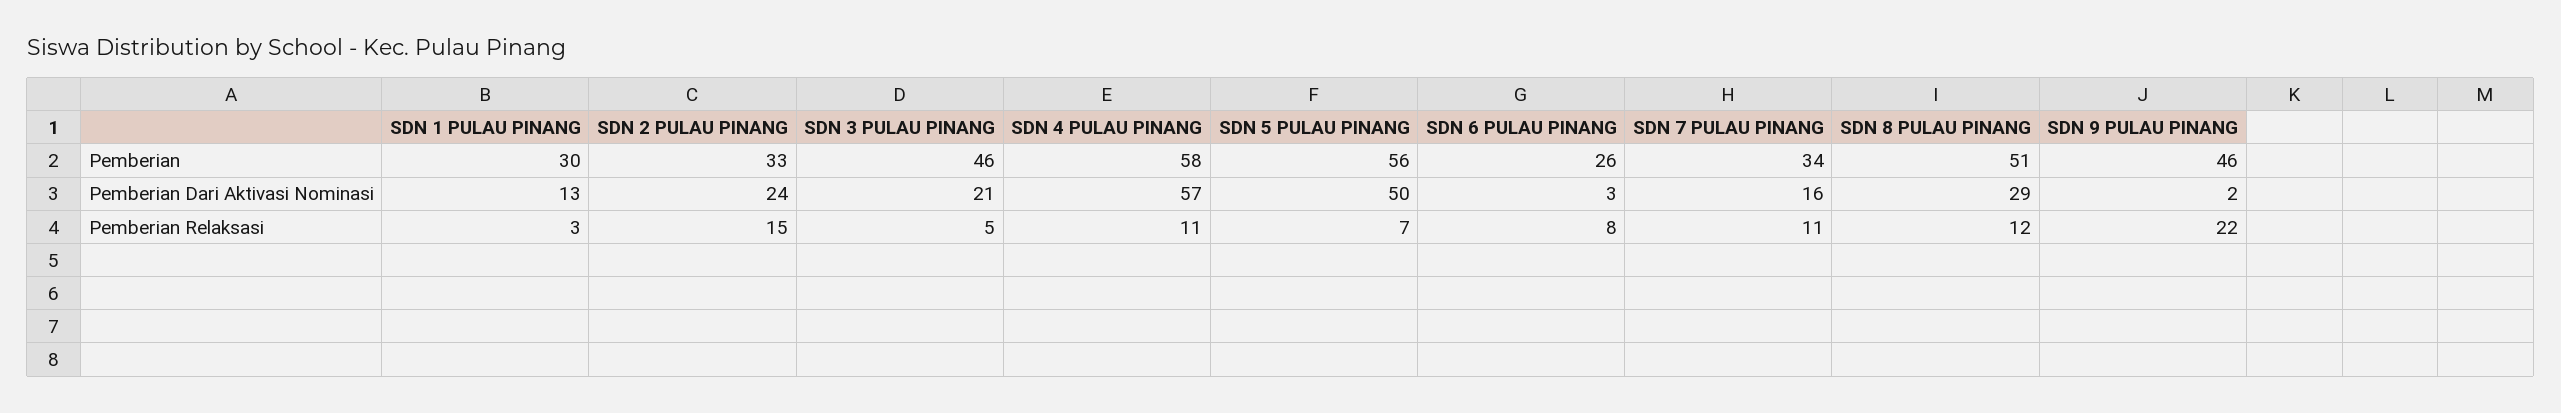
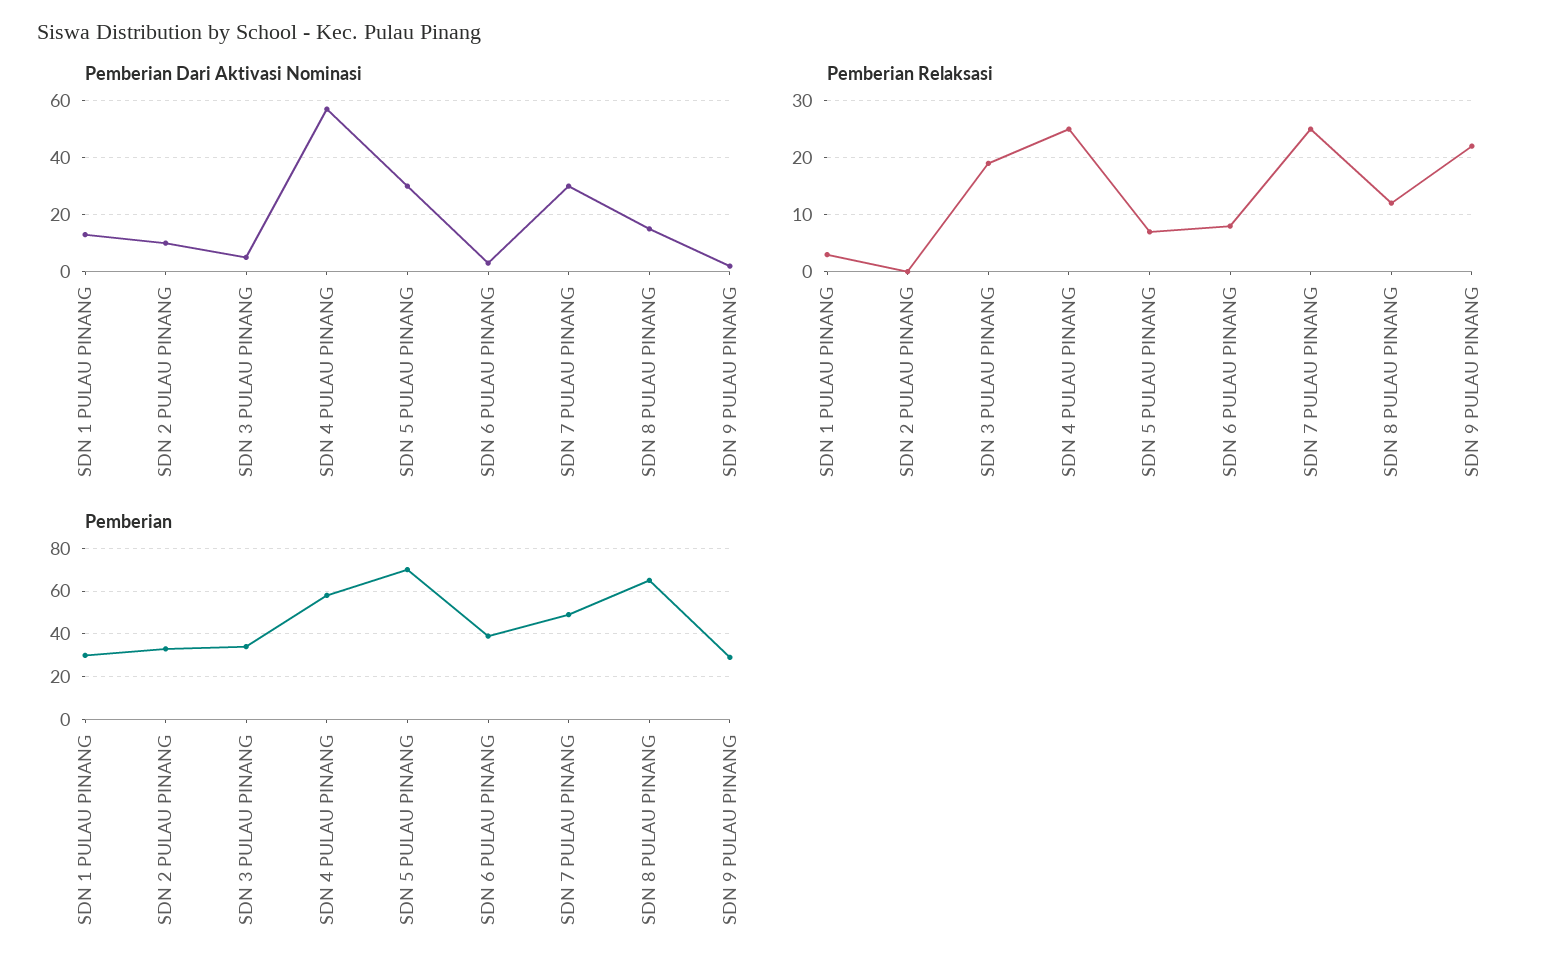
  {
    "Pemberian": {
      "SDN 1 PULAU PINANG": 30,
      "SDN 2 PULAU PINANG": 33,
-     "SDN 3 PULAU PINANG": 46,
+     "SDN 3 PULAU PINANG": 35,
      "SDN 4 PULAU PINANG": 58,
-     "SDN 5 PULAU PINANG": 56,
+     "SDN 5 PULAU PINANG": 70,
-     "SDN 6 PULAU PINANG": 26,
+     "SDN 6 PULAU PINANG": 40,
-     "SDN 7 PULAU PINANG": 34,
+     "SDN 7 PULAU PINANG": 50,
-     "SDN 8 PULAU PINANG": 51,
+     "SDN 8 PULAU PINANG": 65,
-     "SDN 9 PULAU PINANG": 46
+     "SDN 9 PULAU PINANG": 30
    },
    "Pemberian Dari Aktivasi Nominasi": {
      "SDN 1 PULAU PINANG": 13,
-     "SDN 2 PULAU PINANG": 24,
+     "SDN 2 PULAU PINANG": 10,
-     "SDN 3 PULAU PINANG": 21,
+     "SDN 3 PULAU PINANG": 5,
      "SDN 4 PULAU PINANG": 57,
-     "SDN 5 PULAU PINANG": 50,
+     "SDN 5 PULAU PINANG": 30,
      "SDN 6 PULAU PINANG": 3,
-     "SDN 7 PULAU PINANG": 16,
+     "SDN 7 PULAU PINANG": 30,
-     "SDN 8 PULAU PINANG": 29,
+     "SDN 8 PULAU PINANG": 15,
      "SDN 9 PULAU PINANG": 2
    },
    "Pemberian Relaksasi": {
      "SDN 1 PULAU PINANG": 3,
-     "SDN 2 PULAU PINANG": 15,
+     "SDN 2 PULAU PINANG": 0,
-     "SDN 3 PULAU PINANG": 5,
+     "SDN 3 PULAU PINANG": 20,
-     "SDN 4 PULAU PINANG": 11,
+     "SDN 4 PULAU PINANG": 25,
      "SDN 5 PULAU PINANG": 7,
      "SDN 6 PULAU PINANG": 8,
-     "SDN 7 PULAU PINANG": 11,
+     "SDN 7 PULAU PINANG": 25,
      "SDN 8 PULAU PINANG": 12,
      "SDN 9 PULAU PINANG": 22
    }
  }

